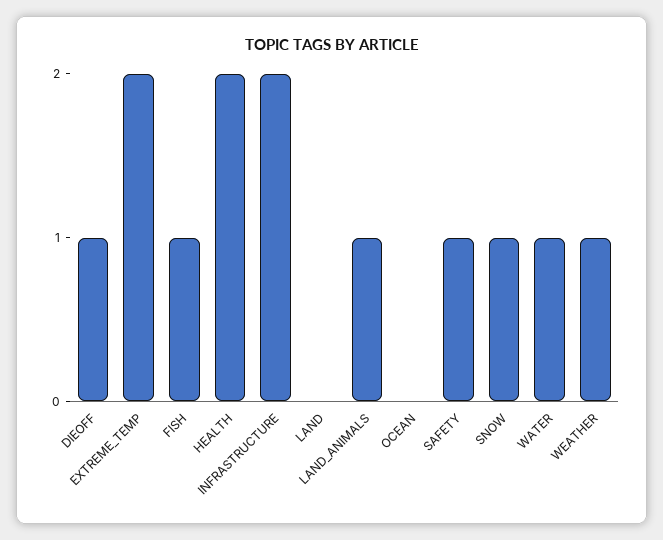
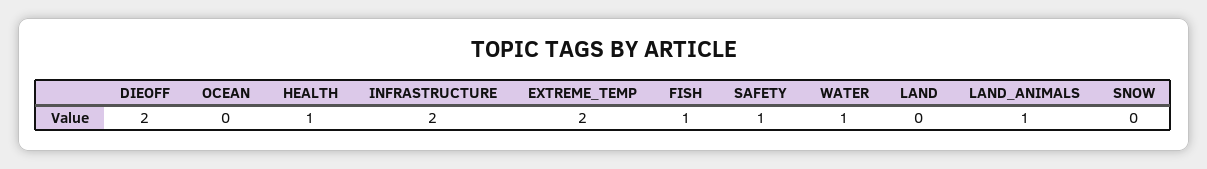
  {
-   "DIEOFF": 1,
+   "DIEOFF": 2,
    "EXTREME_TEMP": 2,
    "FISH": 1,
-   "HEALTH": 2,
+   "HEALTH": 1,
    "INFRASTRUCTURE": 2,
    "LAND": 0,
    "LAND_ANIMALS": 1,
    "OCEAN": 0,
    "SAFETY": 1,
-   "SNOW": 1,
+   "SNOW": 0,
-   "WATER": 1,
+   "WATER": 1
-   "WEATHER": 1
  }

